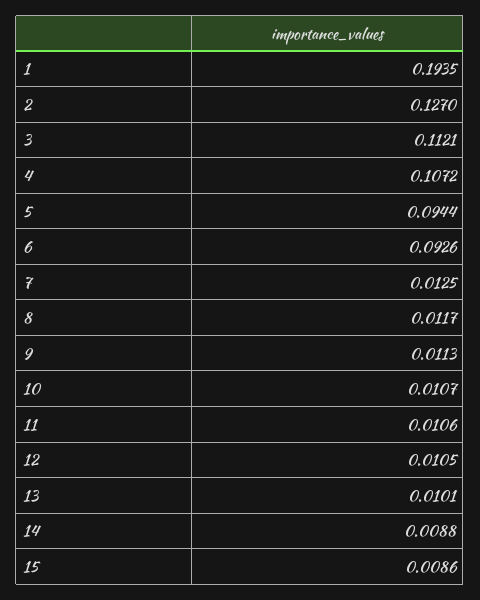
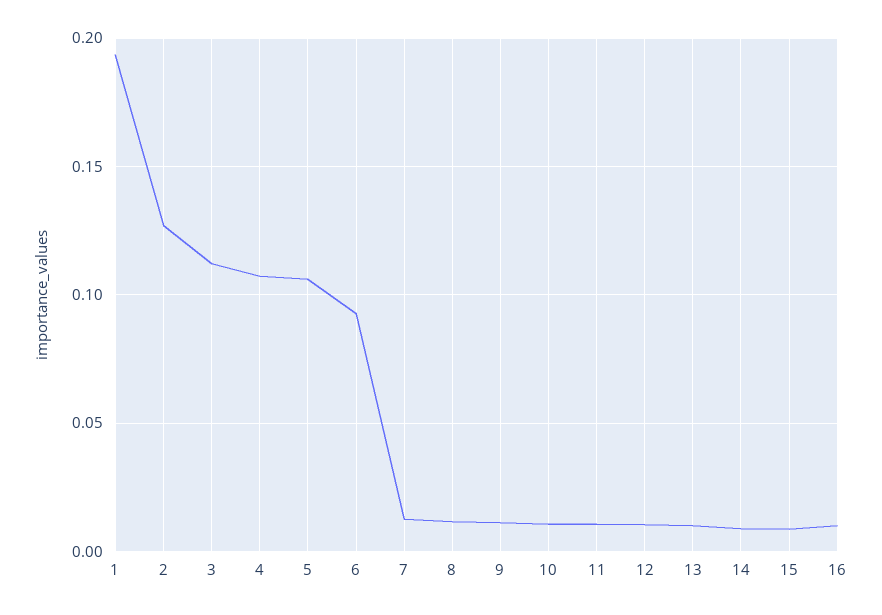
  {
    "1": 0.1935,
    "2": 0.127,
    "3": 0.1121,
    "4": 0.1072,
-   "5": 0.0944,
+   "5": 0.105,
    "6": 0.0926,
    "7": 0.0125,
    "8": 0.0117,
    "9": 0.0113,
    "10": 0.0107,
    "11": 0.0106,
    "12": 0.0105,
    "13": 0.0101,
    "14": 0.0088,
-   "15": 0.0086
+   "15": 0.0086,
+   "16": 0.01
  }

